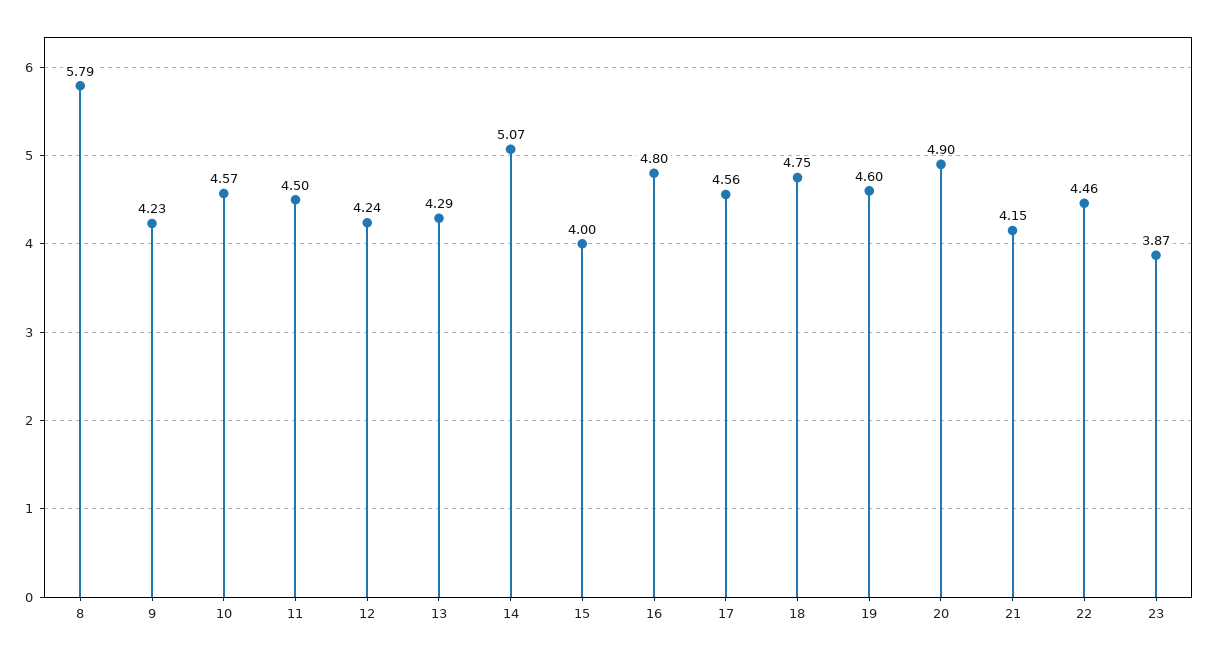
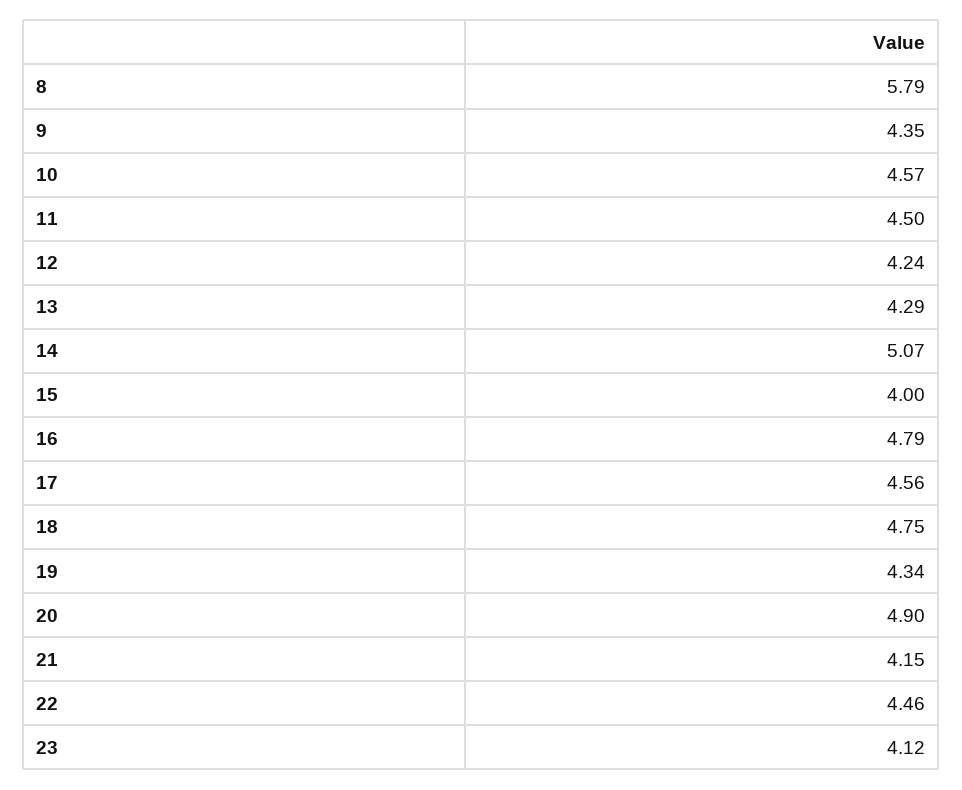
  {
    "8": 5.79,
-   "9": 4.23,
+   "9": 4.35,
    "10": 4.57,
    "11": 4.5,
    "12": 4.24,
    "13": 4.29,
    "14": 5.07,
    "15": 4,
-   "16": 4.8,
+   "16": 4.79,
    "17": 4.56,
    "18": 4.75,
-   "19": 4.6,
+   "19": 4.34,
    "20": 4.9,
    "21": 4.15,
    "22": 4.46,
-   "23": 3.87
+   "23": 4.12
  }

